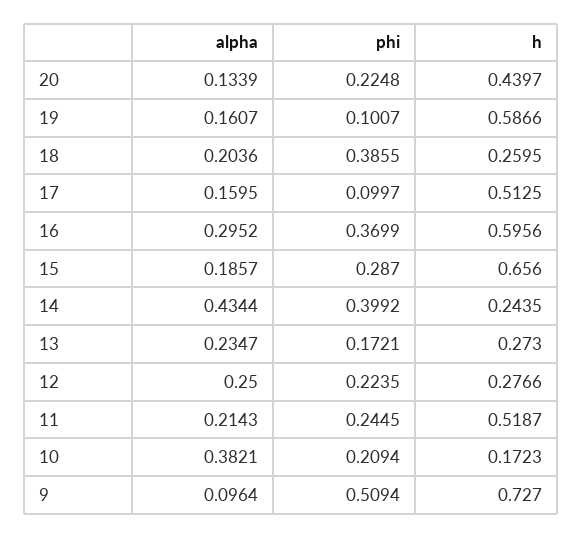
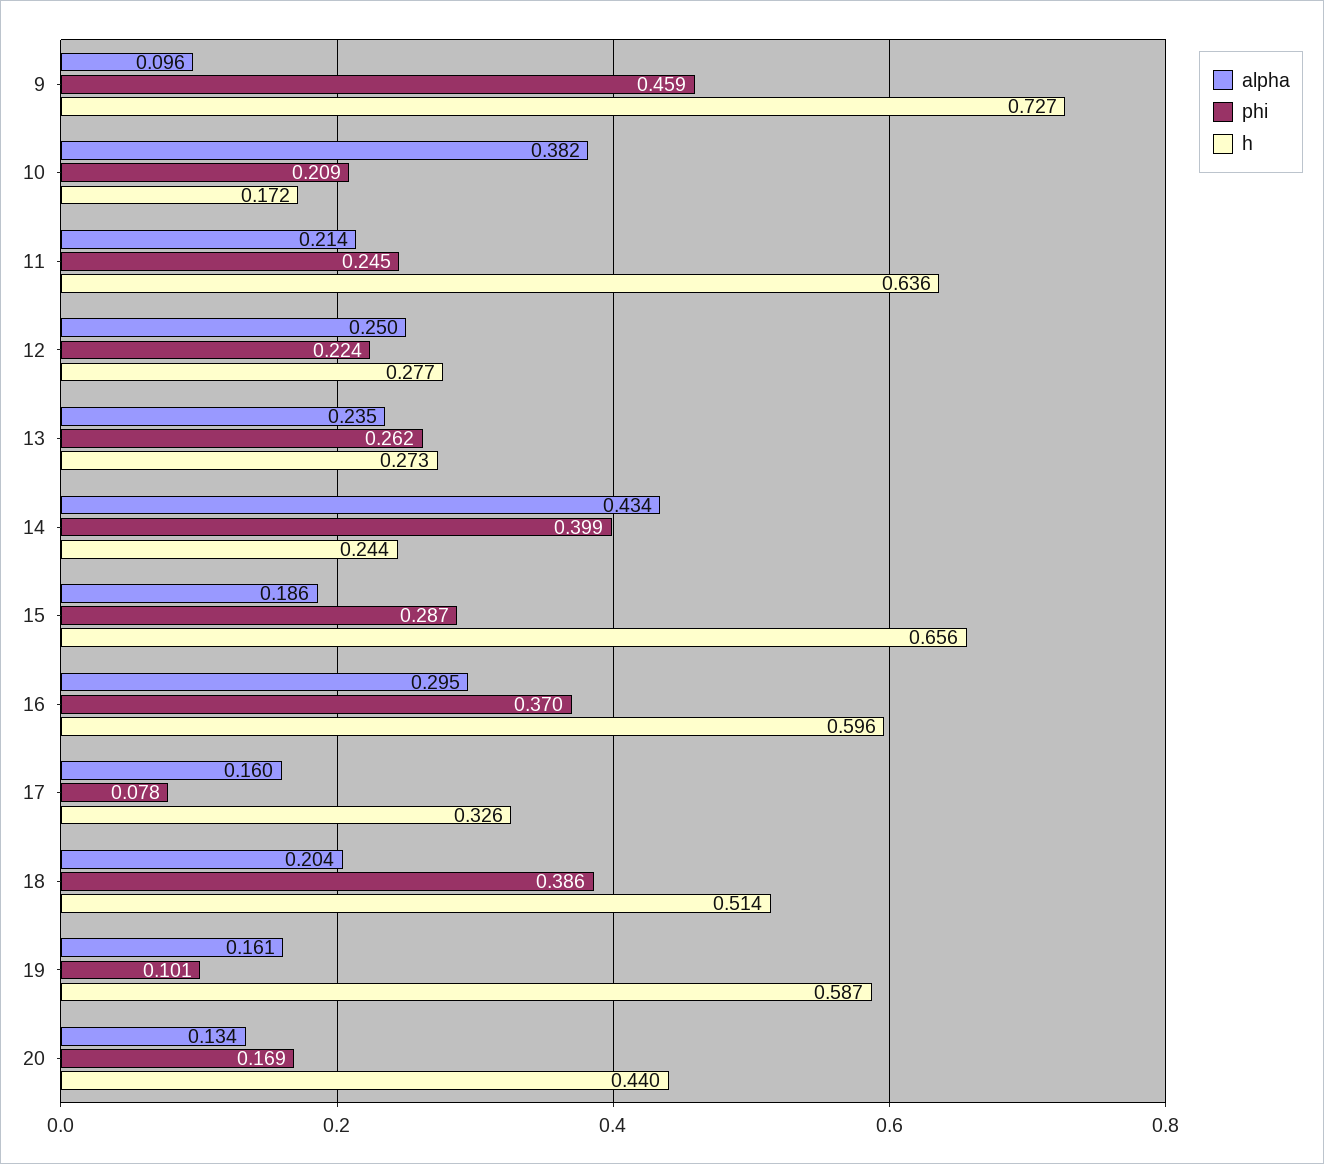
  {
    "alpha": {
      "20": 0.1339,
      "19": 0.1607,
      "18": 0.2036,
      "17": 0.1595,
      "16": 0.2952,
      "15": 0.1857,
      "14": 0.4344,
      "13": 0.2347,
      "12": 0.25,
      "11": 0.2143,
      "10": 0.3821,
      "9": 0.0964
    },
    "phi": {
-     "20": 0.2248,
+     "20": 0.169,
      "19": 0.1007,
      "18": 0.3855,
-     "17": 0.0997,
+     "17": 0.078,
      "16": 0.3699,
      "15": 0.287,
      "14": 0.3992,
-     "13": 0.1721,
+     "13": 0.262,
      "12": 0.2235,
      "11": 0.2445,
      "10": 0.2094,
-     "9": 0.5094
+     "9": 0.459
    },
    "h": {
      "20": 0.4397,
      "19": 0.5866,
-     "18": 0.2595,
+     "18": 0.514,
-     "17": 0.5125,
+     "17": 0.326,
      "16": 0.5956,
      "15": 0.656,
      "14": 0.2435,
      "13": 0.273,
      "12": 0.2766,
-     "11": 0.5187,
+     "11": 0.636,
      "10": 0.1723,
      "9": 0.727
    }
  }

